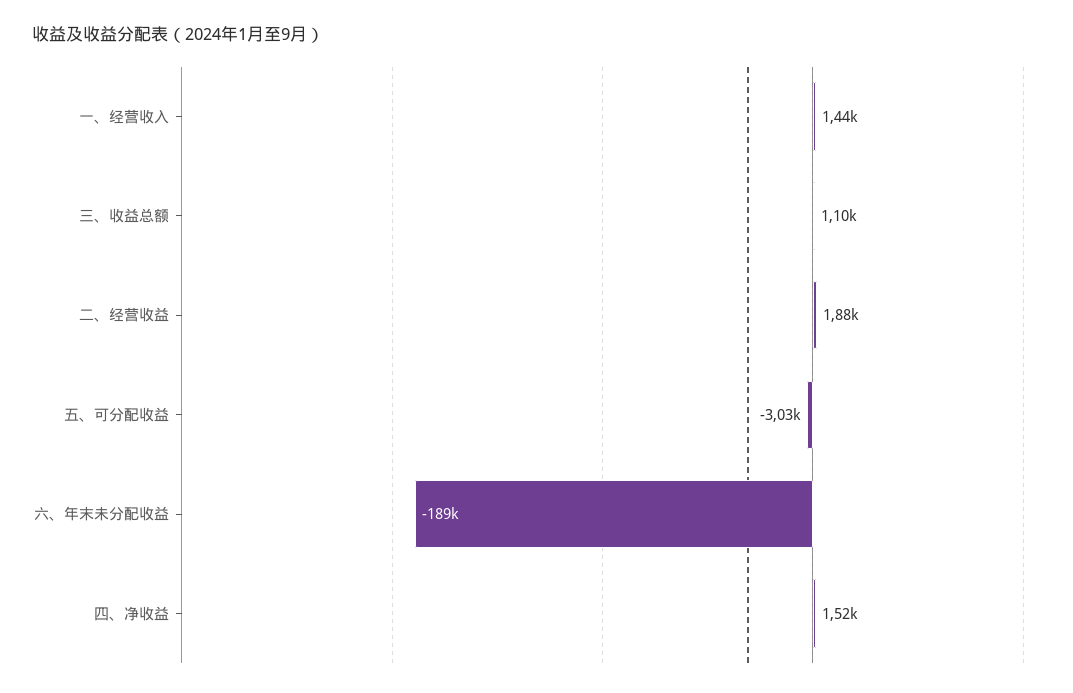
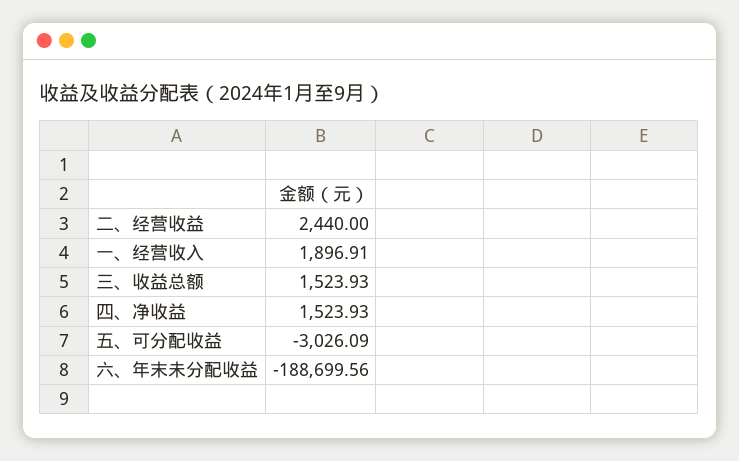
  {
-   "一、经营收入": 1440,
+   "一、经营收入": 1896.91,
-   "三、收益总额": 1100,
+   "三、收益总额": 1523.93,
-   "二、经营收益": 1880,
+   "二、经营收益": 2440,
    "五、可分配收益": -3026.09,
    "六、年末未分配收益": -188699.56,
    "四、净收益": 1523.93
  }

